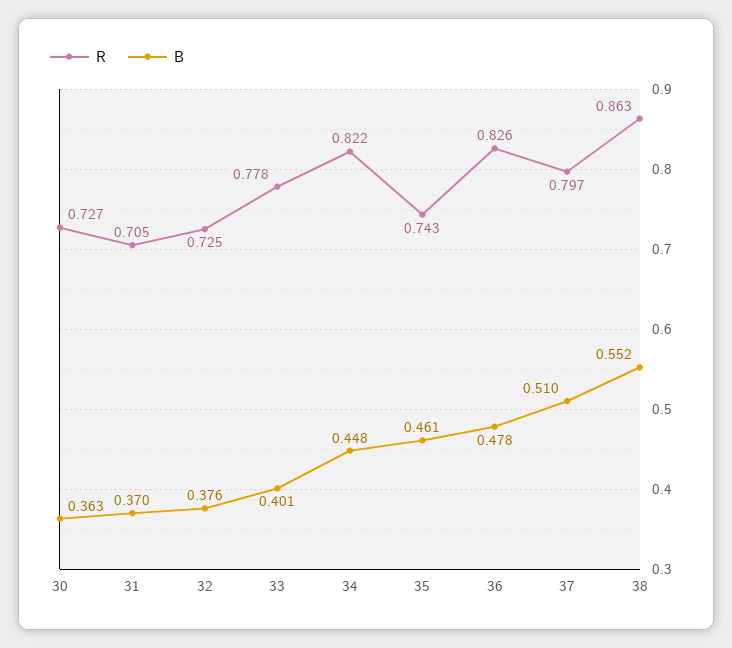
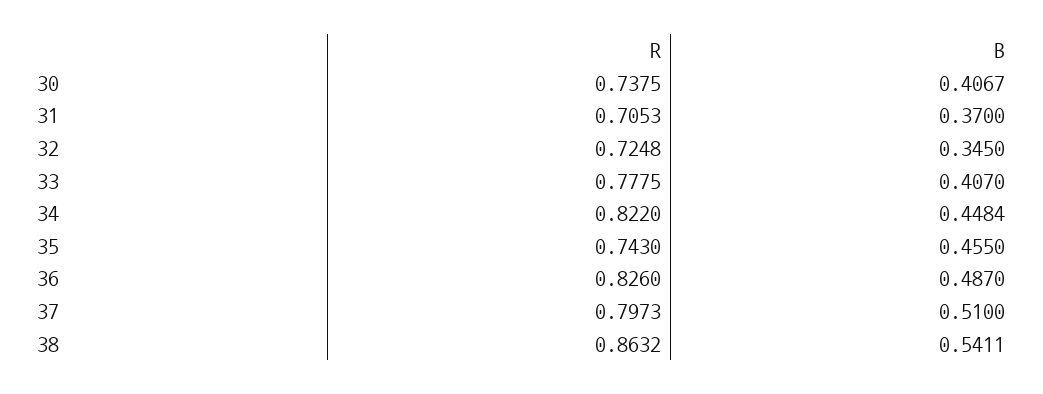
  {
    "R": {
-     "30": 0.727,
+     "30": 0.7375,
      "31": 0.7053,
      "32": 0.7248,
      "33": 0.7775,
      "34": 0.822,
      "35": 0.743,
      "36": 0.826,
      "37": 0.7973,
      "38": 0.8632
    },
    "B": {
-     "30": 0.363,
+     "30": 0.4067,
      "31": 0.37,
-     "32": 0.376,
+     "32": 0.345,
-     "33": 0.401,
+     "33": 0.407,
      "34": 0.4484,
-     "35": 0.461,
+     "35": 0.455,
-     "36": 0.478,
+     "36": 0.487,
      "37": 0.51,
-     "38": 0.552
+     "38": 0.5411
    }
  }

